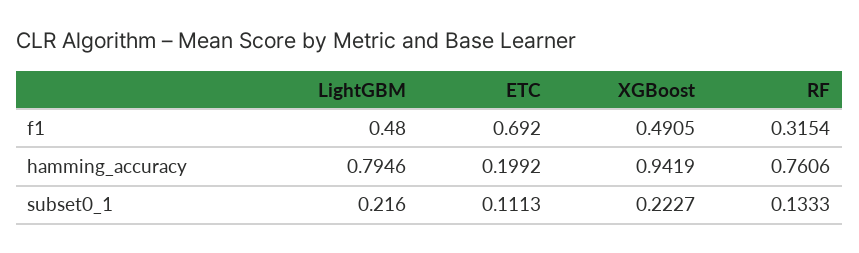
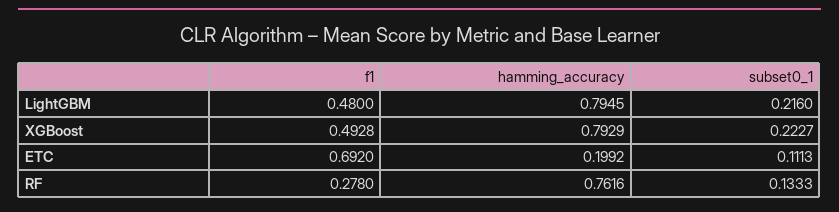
  {
    "LightGBM": {
      "f1": 0.48,
-     "hamming_accuracy": 0.7946,
+     "hamming_accuracy": 0.7945,
      "subset0_1": 0.216
    },
    "ETC": {
      "f1": 0.692,
      "hamming_accuracy": 0.1992,
      "subset0_1": 0.1113
    },
    "XGBoost": {
-     "f1": 0.4905,
+     "f1": 0.4928,
-     "hamming_accuracy": 0.9419,
+     "hamming_accuracy": 0.7929,
      "subset0_1": 0.2227
    },
    "RF": {
-     "f1": 0.3154,
+     "f1": 0.278,
-     "hamming_accuracy": 0.7606,
+     "hamming_accuracy": 0.7616,
      "subset0_1": 0.1333
    }
  }

